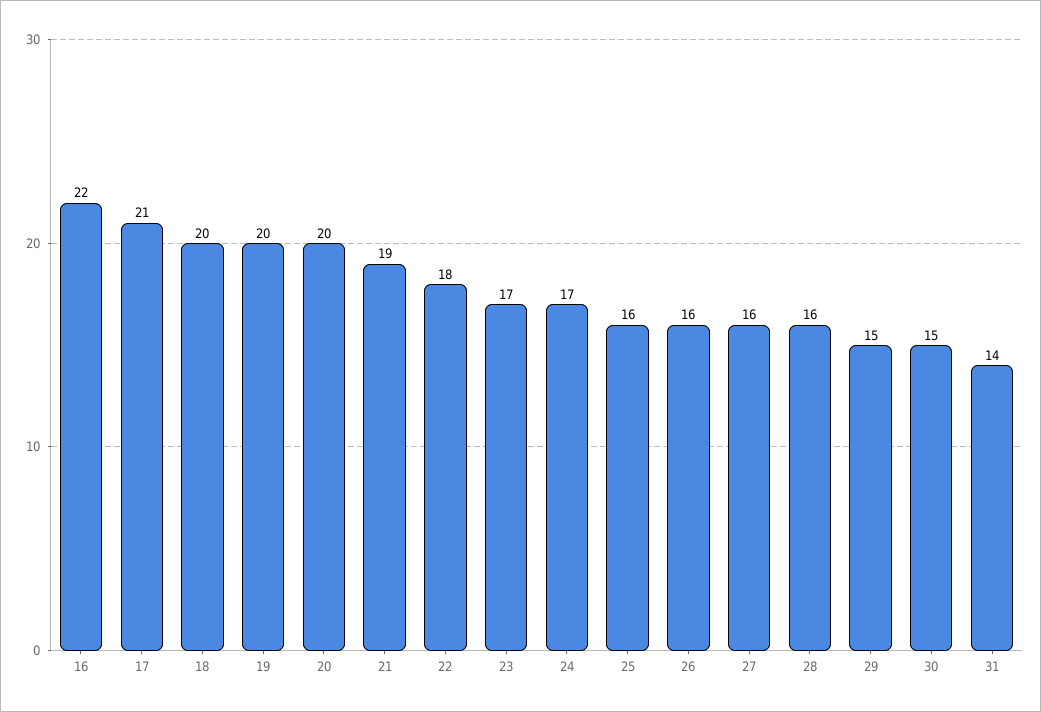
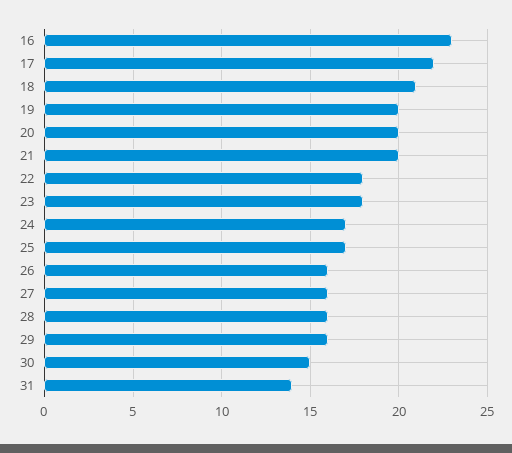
  {
-   "16": 22,
+   "16": 23,
-   "17": 21,
+   "17": 22,
-   "18": 20,
+   "18": 21,
    "19": 20,
    "20": 20,
-   "21": 19,
+   "21": 20,
    "22": 18,
-   "23": 17,
+   "23": 18,
    "24": 17,
-   "25": 16,
+   "25": 17,
    "26": 16,
    "27": 16,
    "28": 16,
-   "29": 15,
+   "29": 16,
    "30": 15,
    "31": 14
  }

